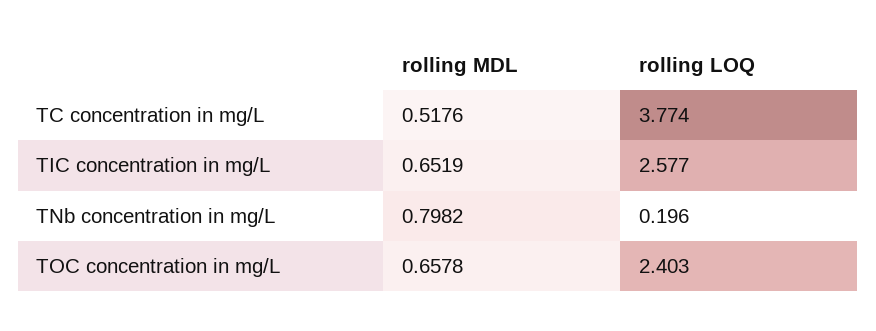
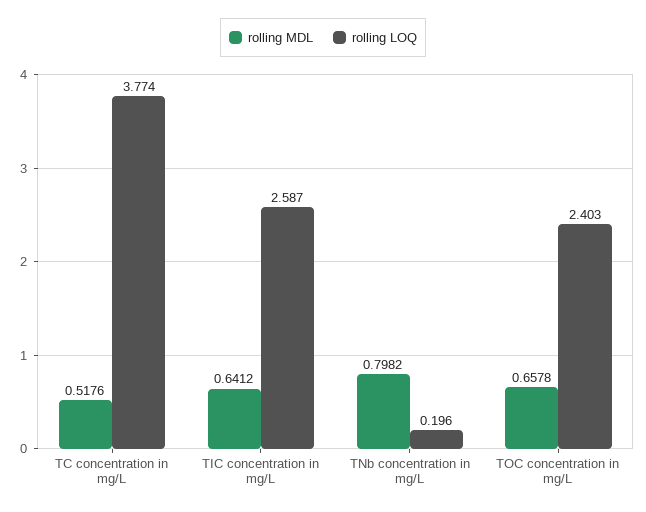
  {
    "rolling MDL": {
      "TC concentration in mg/L": 0.5176,
-     "TIC concentration in mg/L": 0.6519,
+     "TIC concentration in mg/L": 0.6412,
      "TNb concentration in mg/L": 0.7982,
      "TOC concentration in mg/L": 0.6578
    },
    "rolling LOQ": {
      "TC concentration in mg/L": 3.774,
-     "TIC concentration in mg/L": 2.577,
+     "TIC concentration in mg/L": 2.587,
      "TNb concentration in mg/L": 0.196,
      "TOC concentration in mg/L": 2.403
    }
  }

